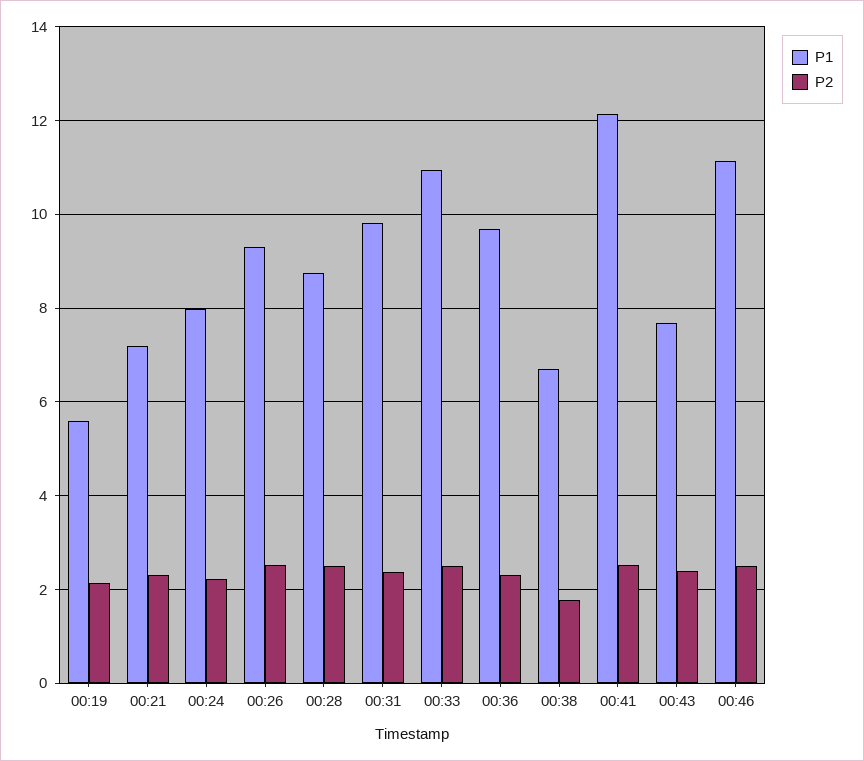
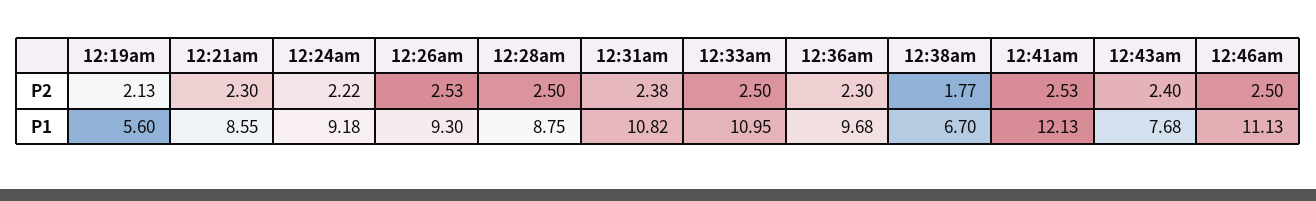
  {
    "P1": {
      "00:19": 5.6,
-     "00:21": 7.2,
+     "00:21": 8.55,
-     "00:24": 8,
+     "00:24": 9.18,
      "00:26": 9.3,
      "00:28": 8.75,
-     "00:31": 9.8,
+     "00:31": 10.82,
      "00:33": 10.95,
      "00:36": 9.68,
      "00:38": 6.7,
      "00:41": 12.13,
      "00:43": 7.68,
      "00:46": 11.13
    },
    "P2": {
      "00:19": 2.13,
      "00:21": 2.3,
      "00:24": 2.22,
      "00:26": 2.53,
      "00:28": 2.5,
      "00:31": 2.38,
      "00:33": 2.5,
      "00:36": 2.3,
      "00:38": 1.77,
      "00:41": 2.53,
      "00:43": 2.4,
      "00:46": 2.5
    }
  }

